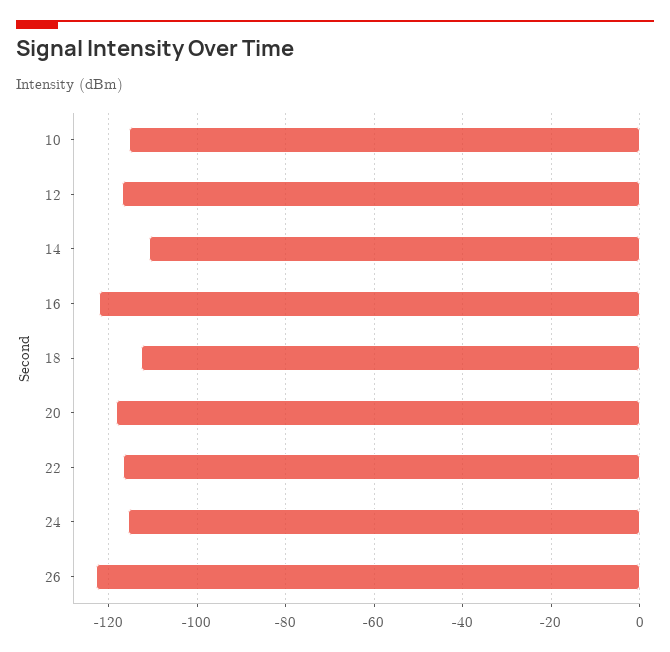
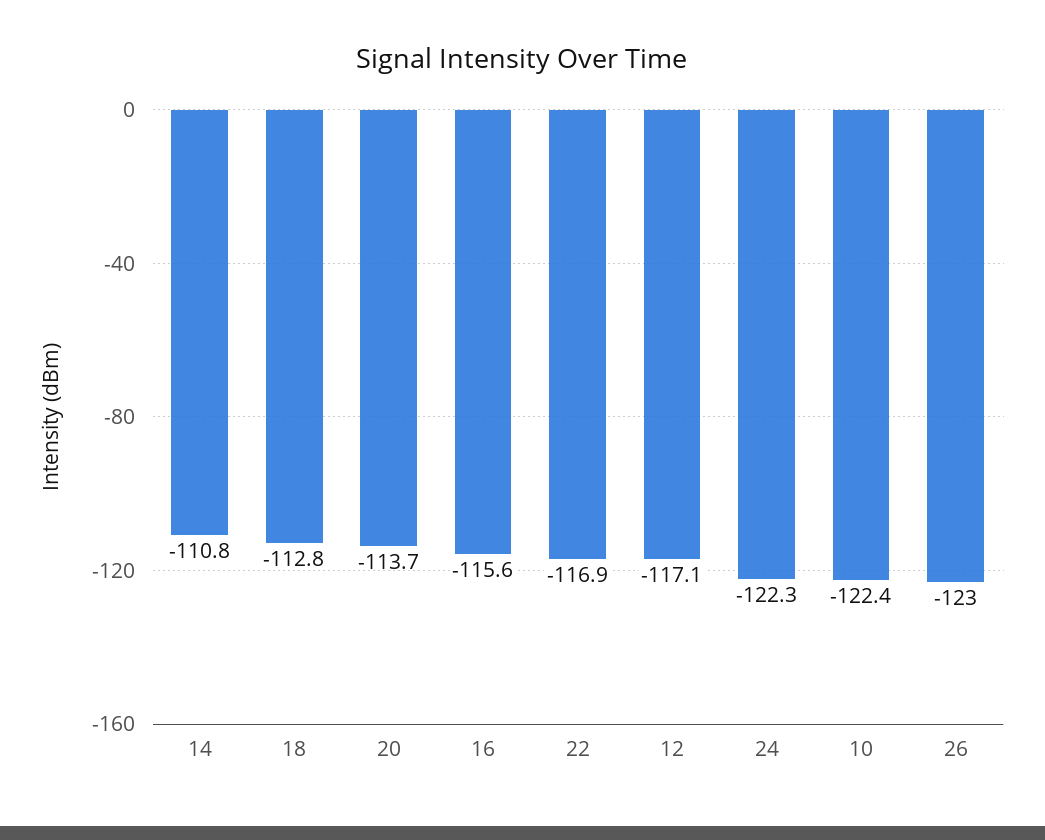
  {
-   "10": -116,
+   "10": -122.4,
    "12": -117.1,
    "14": -110.8,
-   "16": -122,
+   "16": -115.6,
    "18": -112.8,
-   "20": -118,
+   "20": -113.7,
    "22": -116.9,
-   "24": -116,
+   "24": -122.3,
    "26": -123
  }

